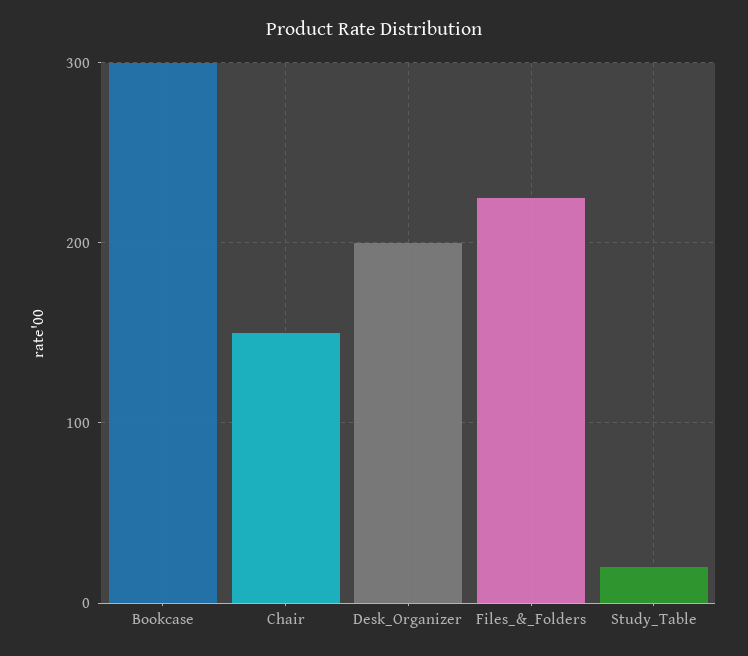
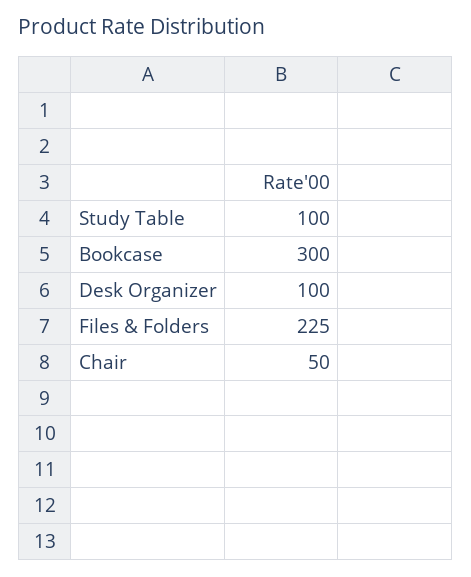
  {
    "Bookcase": 300,
-   "Chair": 150,
+   "Chair": 50,
-   "Desk_Organizer": 200,
+   "Desk_Organizer": 100,
    "Files_&_Folders": 225,
-   "Study_Table": 20
+   "Study_Table": 100
  }

